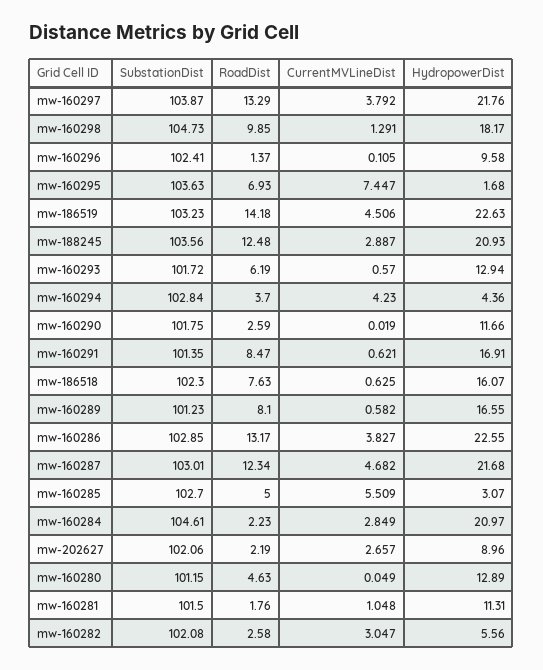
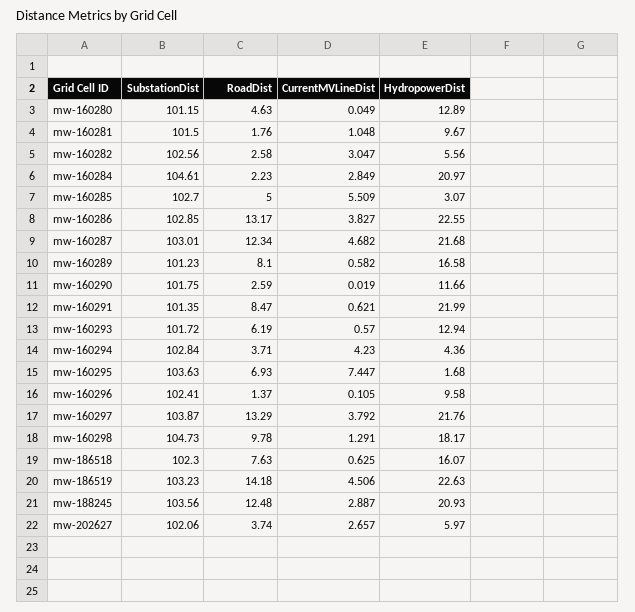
  {
    "SubstationDist": {
      "mw-160297": 103.87,
      "mw-160298": 104.73,
      "mw-160296": 102.41,
      "mw-160295": 103.63,
      "mw-186519": 103.23,
      "mw-188245": 103.56,
      "mw-160293": 101.72,
      "mw-160294": 102.84,
      "mw-160290": 101.75,
      "mw-160291": 101.35,
      "mw-186518": 102.3,
      "mw-160289": 101.23,
      "mw-160286": 102.85,
      "mw-160287": 103.01,
      "mw-160285": 102.7,
      "mw-160284": 104.61,
      "mw-202627": 102.06,
      "mw-160280": 101.15,
      "mw-160281": 101.5,
-     "mw-160282": 102.08
+     "mw-160282": 102.56
    },
    "RoadDist": {
      "mw-160297": 13.29,
-     "mw-160298": 9.85,
+     "mw-160298": 9.78,
      "mw-160296": 1.37,
      "mw-160295": 6.93,
      "mw-186519": 14.18,
      "mw-188245": 12.48,
      "mw-160293": 6.19,
-     "mw-160294": 3.7,
+     "mw-160294": 3.71,
      "mw-160290": 2.59,
      "mw-160291": 8.47,
      "mw-186518": 7.63,
      "mw-160289": 8.1,
      "mw-160286": 13.17,
      "mw-160287": 12.34,
      "mw-160285": 5,
      "mw-160284": 2.23,
-     "mw-202627": 2.19,
+     "mw-202627": 3.74,
      "mw-160280": 4.63,
      "mw-160281": 1.76,
      "mw-160282": 2.58
    },
    "CurrentMVLineDist": {
      "mw-160297": 3.792,
      "mw-160298": 1.291,
      "mw-160296": 0.105,
      "mw-160295": 7.447,
      "mw-186519": 4.506,
      "mw-188245": 2.887,
      "mw-160293": 0.57,
      "mw-160294": 4.23,
      "mw-160290": 0.019,
      "mw-160291": 0.621,
      "mw-186518": 0.625,
      "mw-160289": 0.582,
      "mw-160286": 3.827,
      "mw-160287": 4.682,
      "mw-160285": 5.509,
      "mw-160284": 2.849,
      "mw-202627": 2.657,
      "mw-160280": 0.049,
      "mw-160281": 1.048,
      "mw-160282": 3.047
    },
    "HydropowerDist": {
      "mw-160297": 21.76,
      "mw-160298": 18.17,
      "mw-160296": 9.58,
      "mw-160295": 1.68,
      "mw-186519": 22.63,
      "mw-188245": 20.93,
      "mw-160293": 12.94,
      "mw-160294": 4.36,
      "mw-160290": 11.66,
-     "mw-160291": 16.91,
+     "mw-160291": 21.99,
      "mw-186518": 16.07,
-     "mw-160289": 16.55,
+     "mw-160289": 16.58,
      "mw-160286": 22.55,
      "mw-160287": 21.68,
      "mw-160285": 3.07,
      "mw-160284": 20.97,
-     "mw-202627": 8.96,
+     "mw-202627": 5.97,
      "mw-160280": 12.89,
-     "mw-160281": 11.31,
+     "mw-160281": 9.67,
      "mw-160282": 5.56
    }
  }

